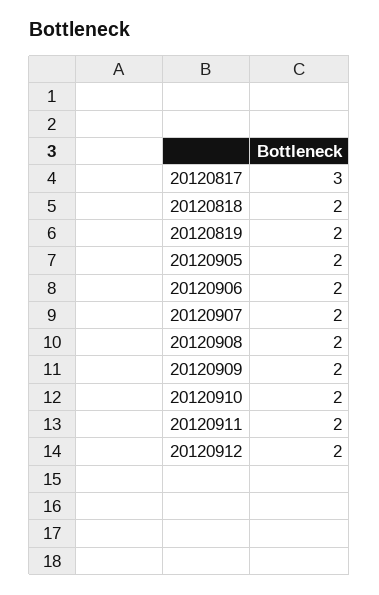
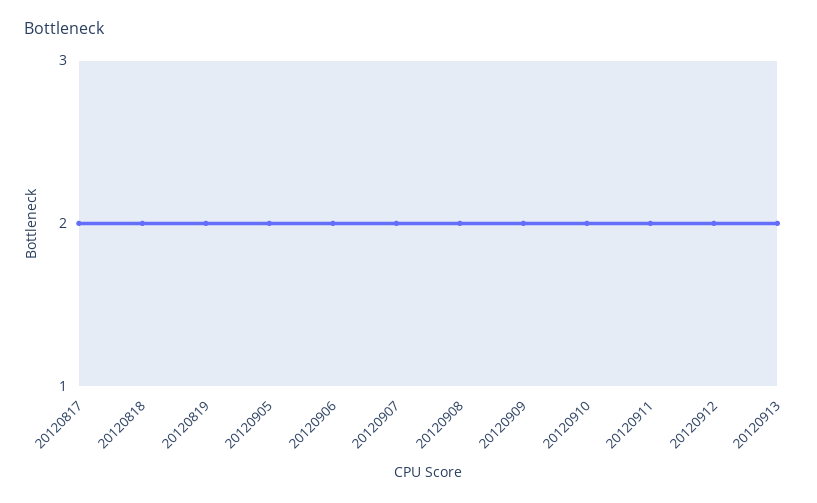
  {
-   "20120817": 3,
+   "20120817": 2,
    "20120818": 2,
    "20120819": 2,
    "20120905": 2,
    "20120906": 2,
    "20120907": 2,
    "20120908": 2,
    "20120909": 2,
    "20120910": 2,
    "20120911": 2,
-   "20120912": 2
+   "20120912": 2,
+   "20120913": 2
  }

